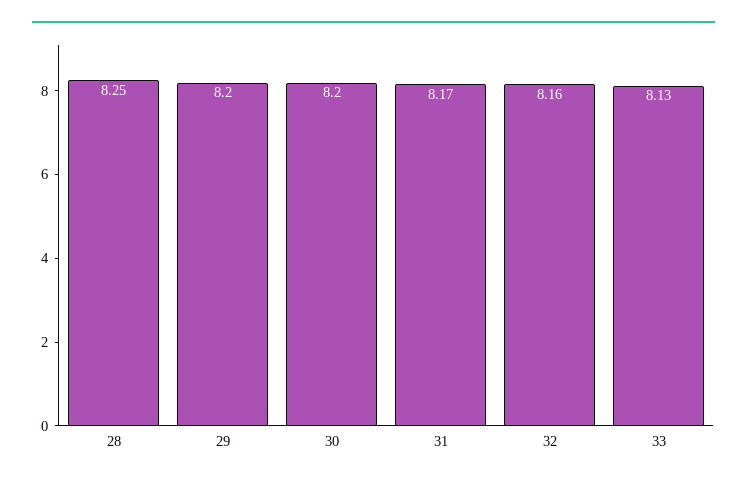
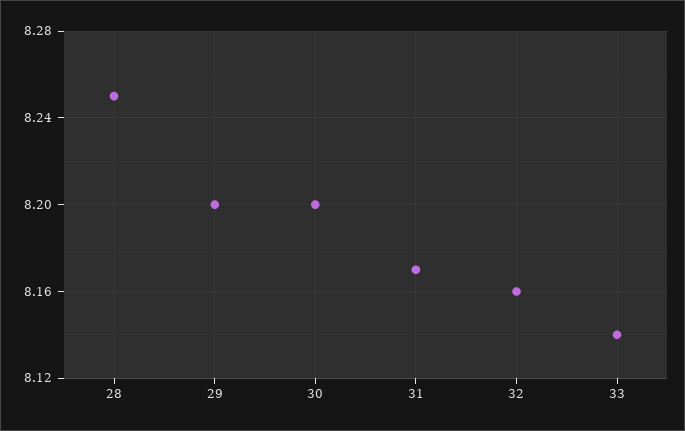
  {
    "28": 8.25,
    "29": 8.2,
    "30": 8.2,
    "31": 8.17,
    "32": 8.16,
-   "33": 8.13
+   "33": 8.14
  }

